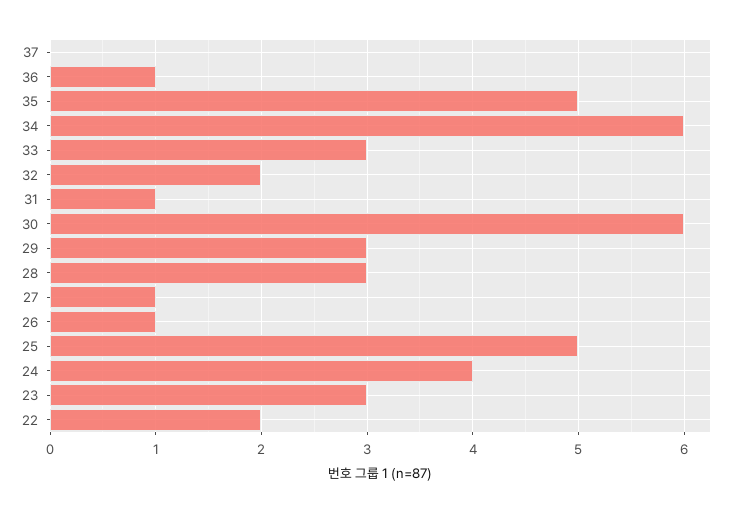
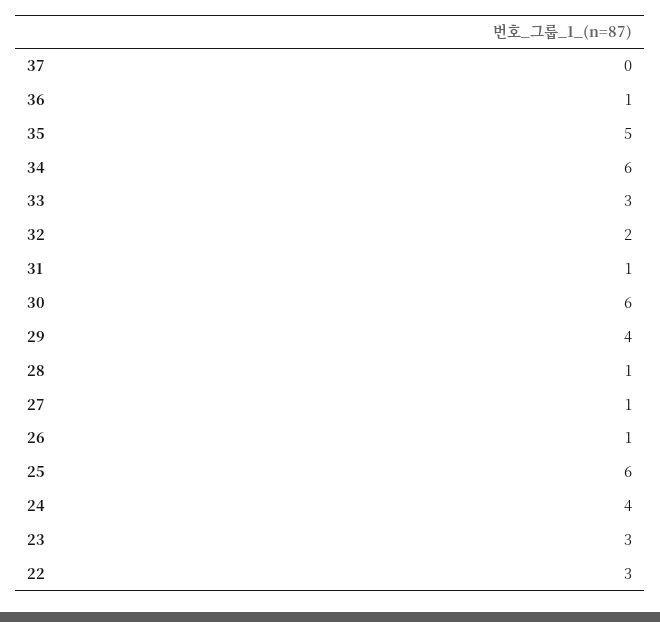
  {
    "37": 0,
    "36": 1,
    "35": 5,
    "34": 6,
    "33": 3,
    "32": 2,
    "31": 1,
    "30": 6,
-   "29": 3,
+   "29": 4,
-   "28": 3,
+   "28": 1,
    "27": 1,
    "26": 1,
-   "25": 5,
+   "25": 6,
    "24": 4,
    "23": 3,
-   "22": 2
+   "22": 3
  }

